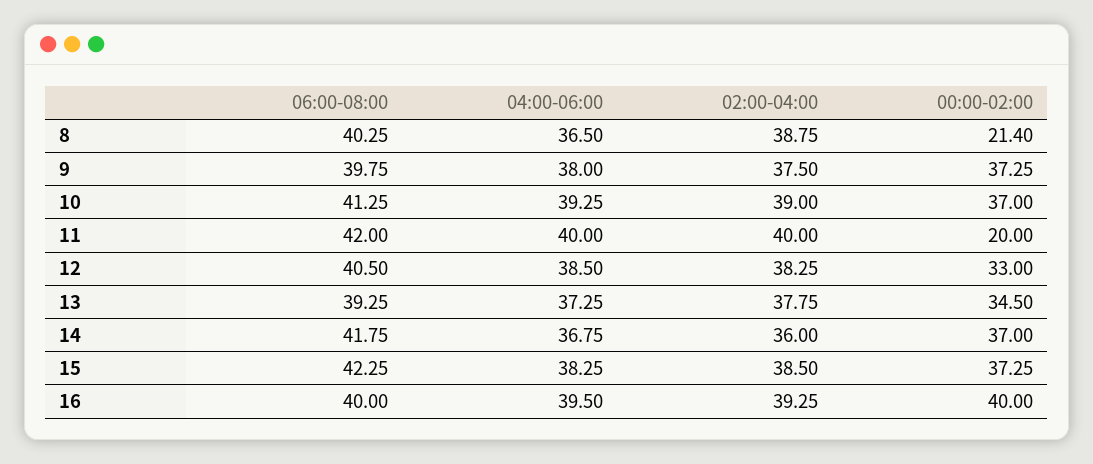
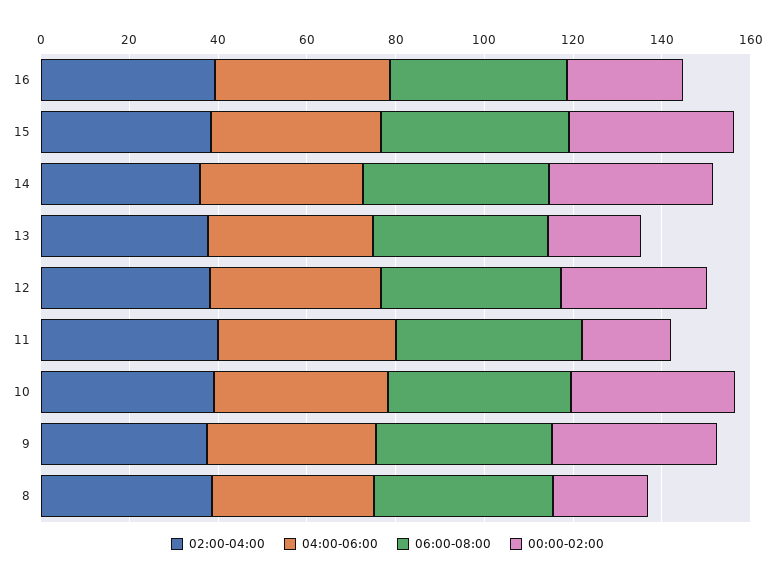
  {
    "06:00-08:00": {
      "8": 40.25,
      "9": 39.75,
      "10": 41.25,
      "11": 42,
      "12": 40.5,
      "13": 39.25,
      "14": 41.75,
      "15": 42.25,
      "16": 40
    },
    "04:00-06:00": {
      "8": 36.5,
      "9": 38,
      "10": 39.25,
      "11": 40,
      "12": 38.5,
      "13": 37.25,
      "14": 36.75,
      "15": 38.25,
      "16": 39.5
    },
    "02:00-04:00": {
      "8": 38.75,
      "9": 37.5,
      "10": 39,
      "11": 40,
      "12": 38.25,
      "13": 37.75,
      "14": 36,
      "15": 38.5,
      "16": 39.25
    },
    "00:00-02:00": {
      "8": 21.4,
      "9": 37.25,
      "10": 37,
      "11": 20,
      "12": 33,
-     "13": 34.5,
+     "13": 20,
      "14": 37,
      "15": 37.25,
-     "16": 40
+     "16": 25
    }
  }

